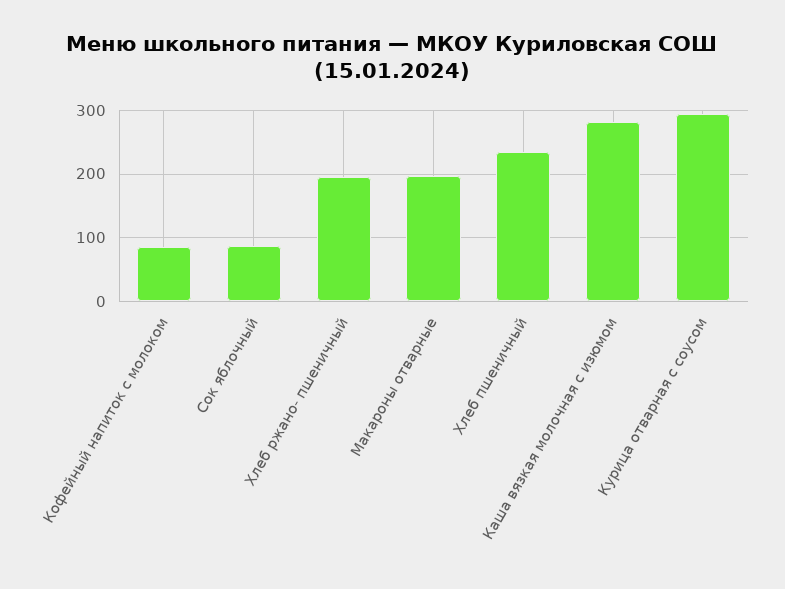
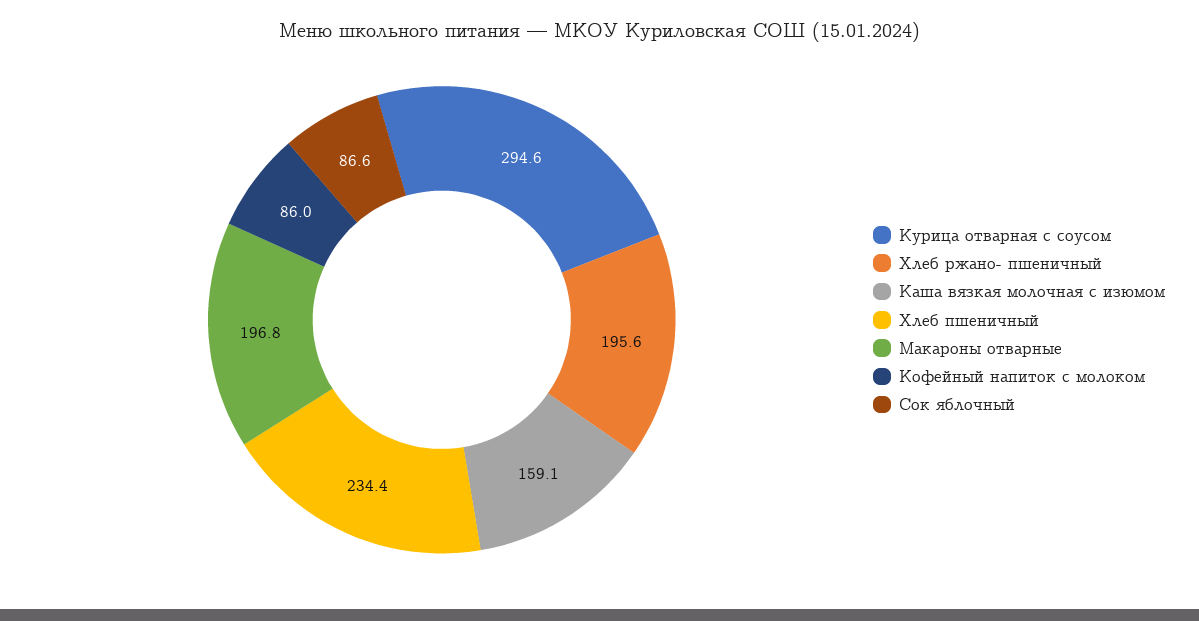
  {
    "Кофейный напиток с молоком": 86,
    "Сок яблочный": 86.6,
    "Хлеб ржано- пшеничный": 195.6,
    "Макароны отварные": 196.8,
    "Хлеб пшеничный": 234.4,
-   "Каша вязкая молочная с изюмом": 280,
+   "Каша вязкая молочная с изюмом": 159.1,
    "Курица отварная с соусом": 294.6
  }

